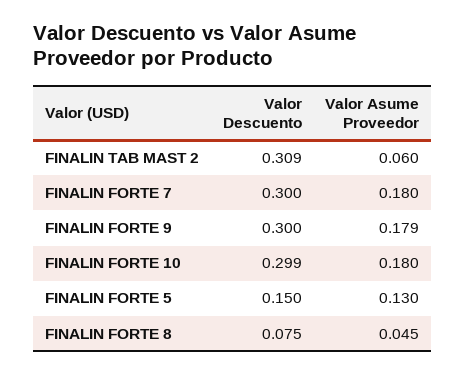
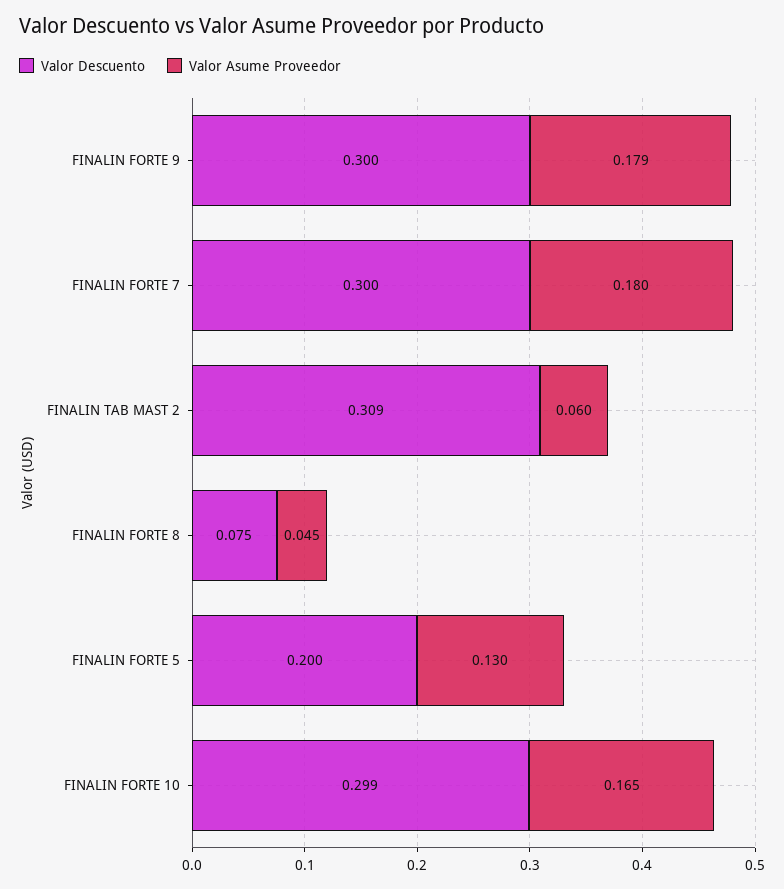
  {
    "Valor Descuento": {
      "FINALIN TAB MAST 2": 0.309,
      "FINALIN FORTE 7": 0.3,
      "FINALIN FORTE 9": 0.3,
      "FINALIN FORTE 10": 0.299,
-     "FINALIN FORTE 5": 0.15,
+     "FINALIN FORTE 5": 0.2,
      "FINALIN FORTE 8": 0.075
    },
    "Valor Asume Proveedor": {
      "FINALIN TAB MAST 2": 0.06,
      "FINALIN FORTE 7": 0.18,
      "FINALIN FORTE 9": 0.179,
-     "FINALIN FORTE 10": 0.18,
+     "FINALIN FORTE 10": 0.165,
      "FINALIN FORTE 5": 0.13,
      "FINALIN FORTE 8": 0.045
    }
  }

